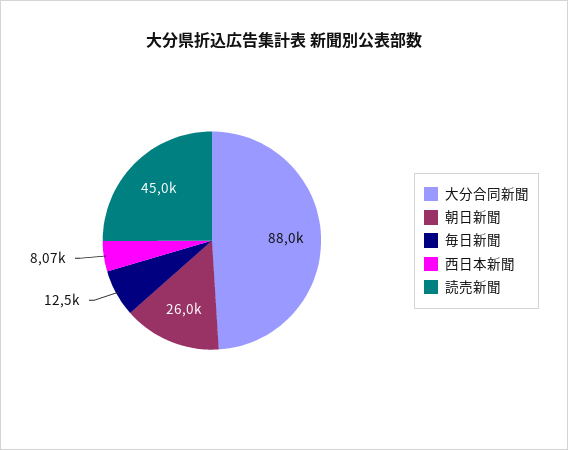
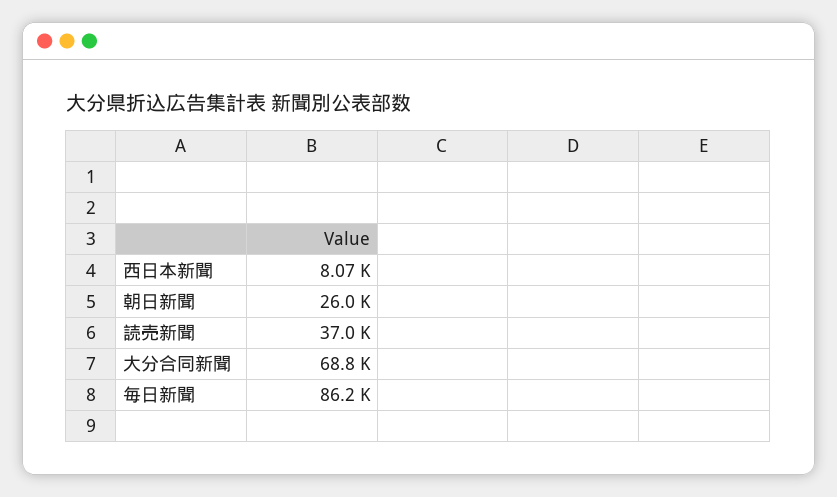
  {
-   "大分合同新聞": 88000,
+   "大分合同新聞": 68800,
    "朝日新聞": 26000,
-   "毎日新聞": 12500,
+   "毎日新聞": 86200,
    "西日本新聞": 8070,
-   "読売新聞": 45000
+   "読売新聞": 37000
  }

